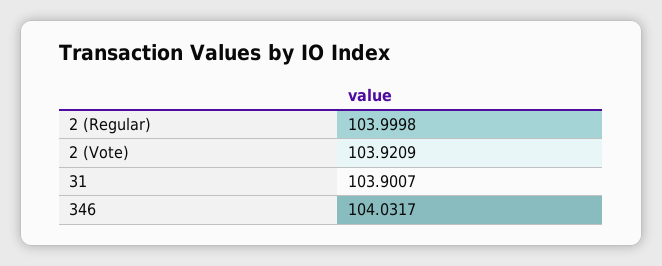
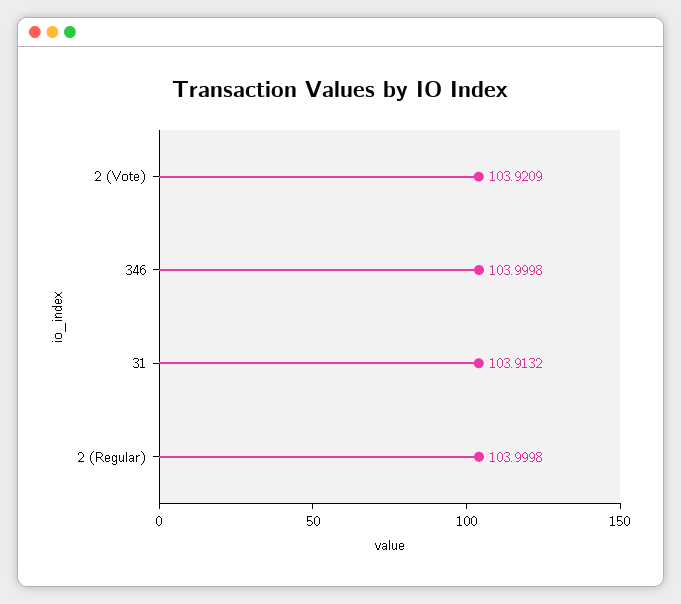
  {
    "2 (Regular)": 103.9998,
    "2 (Vote)": 103.9209,
-   "31": 103.9007,
+   "31": 103.9132,
-   "346": 104.0317
+   "346": 103.9998
  }

